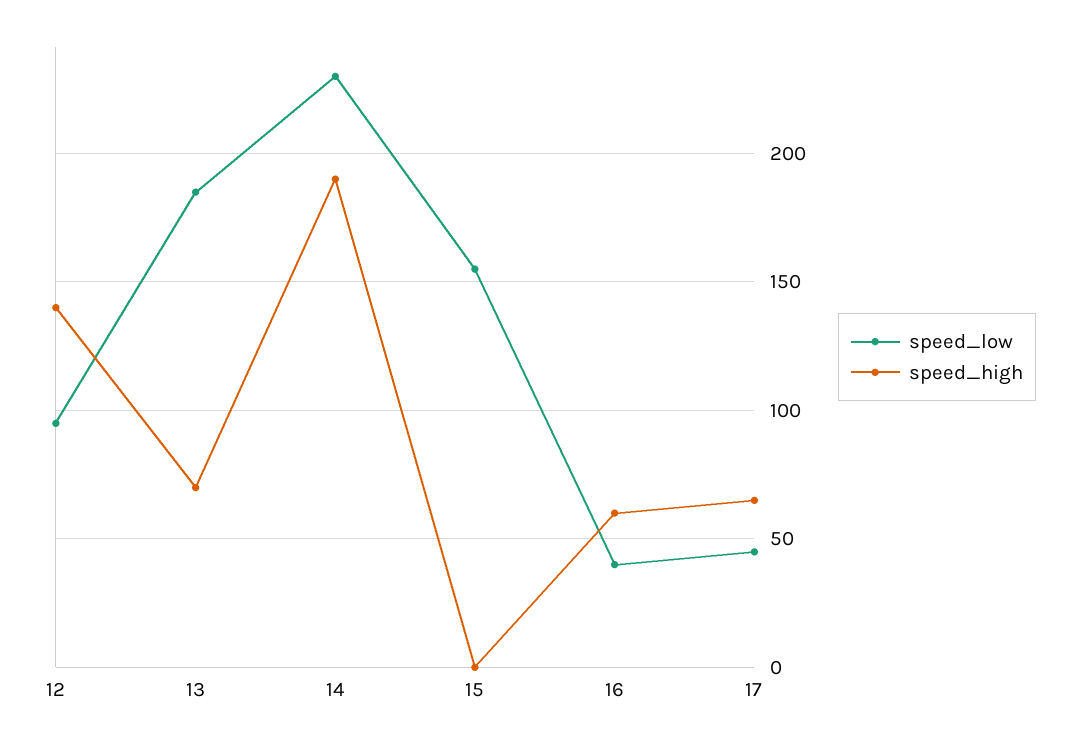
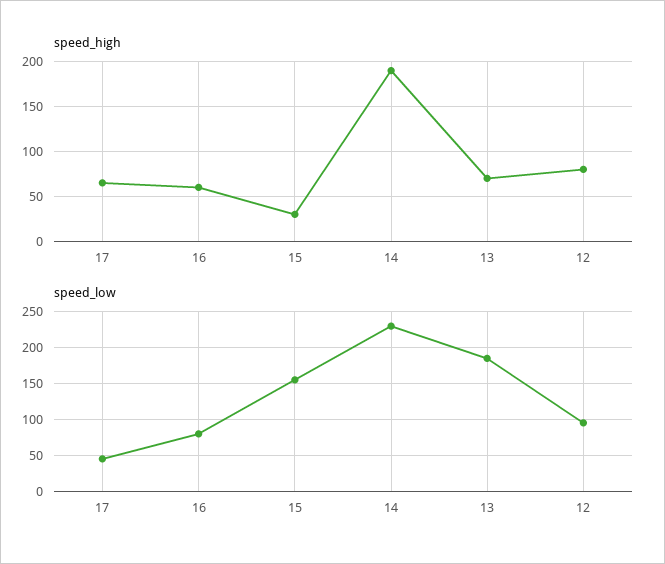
  {
    "speed_low": {
      "12": 95,
      "13": 185,
      "14": 230,
      "15": 155,
-     "16": 40,
+     "16": 80,
      "17": 45
    },
    "speed_high": {
-     "12": 140,
+     "12": 80,
      "13": 70,
      "14": 190,
-     "15": 0,
+     "15": 30,
      "16": 60,
      "17": 65
    }
  }

